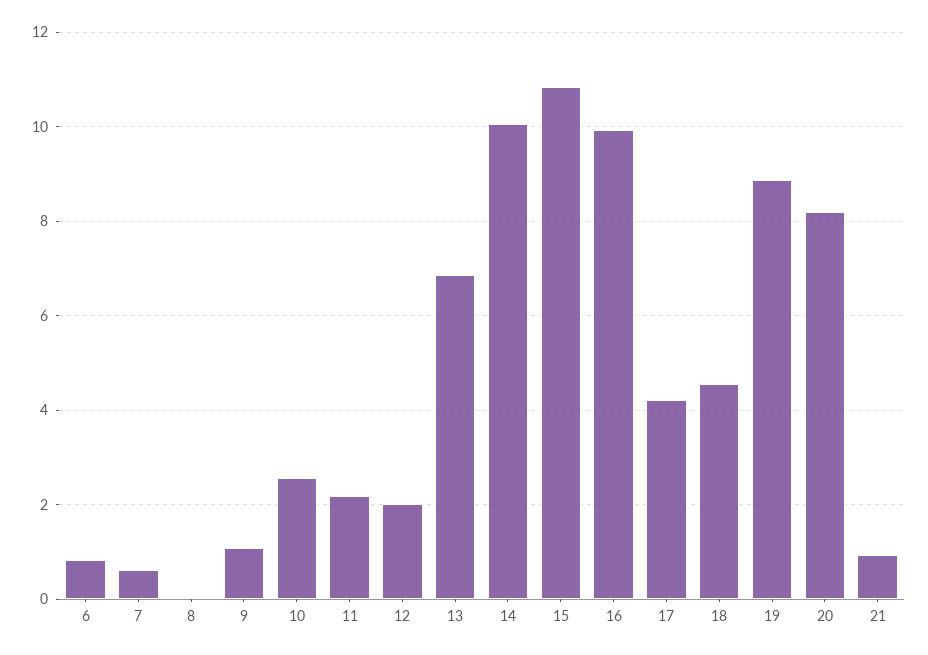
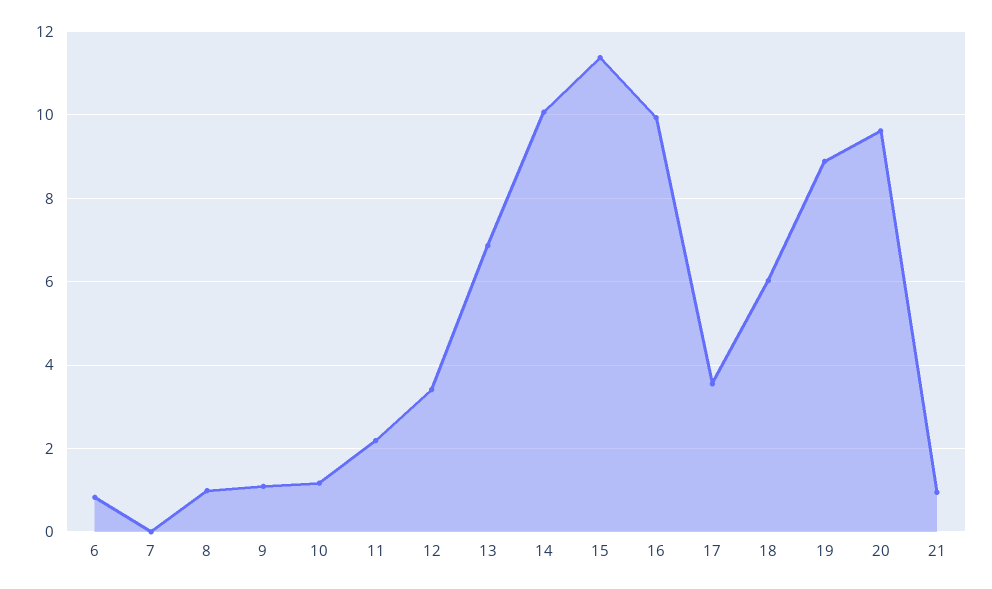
  {
    "6": 0.8,
-   "7": 0.6,
+   "7": 0,
-   "8": 0,
+   "8": 1,
    "9": 1,
-   "10": 2.6,
+   "10": 1.2,
    "11": 2.2,
-   "12": 2,
+   "12": 3.4,
    "13": 6.8,
    "14": 10,
-   "15": 10.8,
+   "15": 11.4,
    "16": 10,
-   "17": 4.2,
+   "17": 3.6,
-   "18": 4.6,
+   "18": 6,
    "19": 8.8,
-   "20": 8.2,
+   "20": 9.6,
    "21": 1
  }

